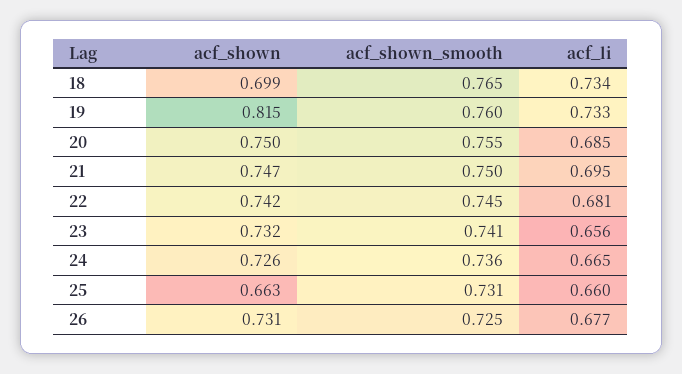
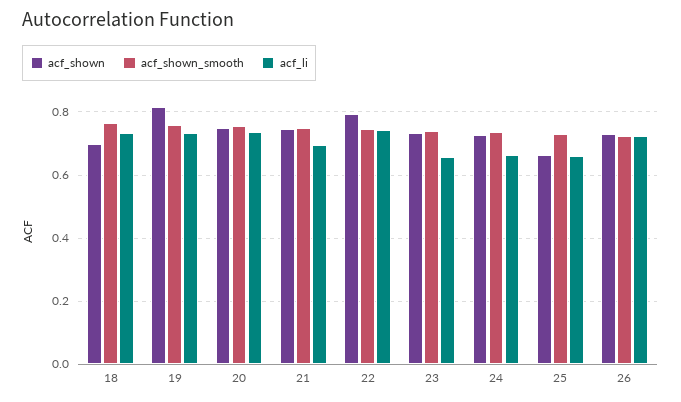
  {
    "acf_shown": {
      "18": 0.699,
      "19": 0.815,
      "20": 0.75,
      "21": 0.747,
-     "22": 0.742,
+     "22": 0.8,
      "23": 0.732,
      "24": 0.726,
      "25": 0.663,
      "26": 0.731
    },
    "acf_shown_smooth": {
      "18": 0.765,
      "19": 0.76,
      "20": 0.755,
      "21": 0.75,
      "22": 0.745,
      "23": 0.741,
      "24": 0.736,
      "25": 0.731,
      "26": 0.725
    },
    "acf_li": {
      "18": 0.734,
      "19": 0.733,
-     "20": 0.685,
+     "20": 0.74,
      "21": 0.695,
-     "22": 0.681,
+     "22": 0.74,
      "23": 0.656,
      "24": 0.665,
      "25": 0.66,
-     "26": 0.677
+     "26": 0.72
    }
  }

